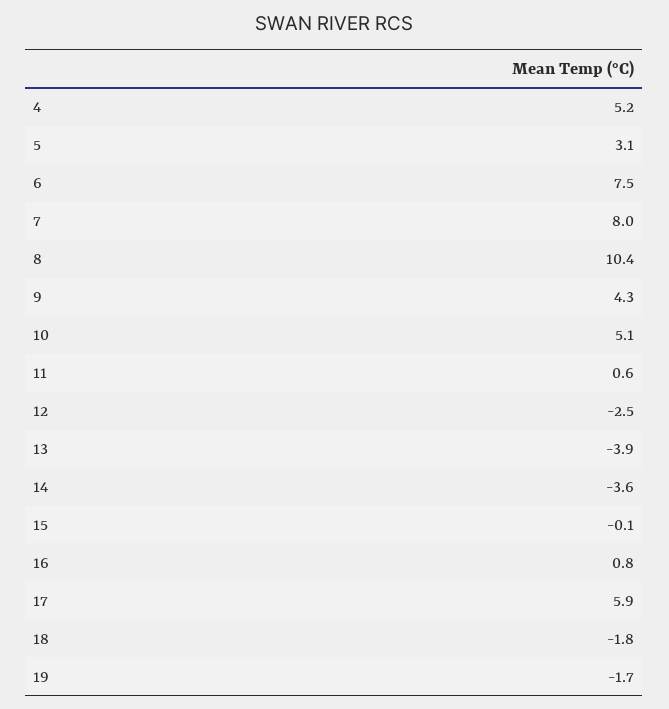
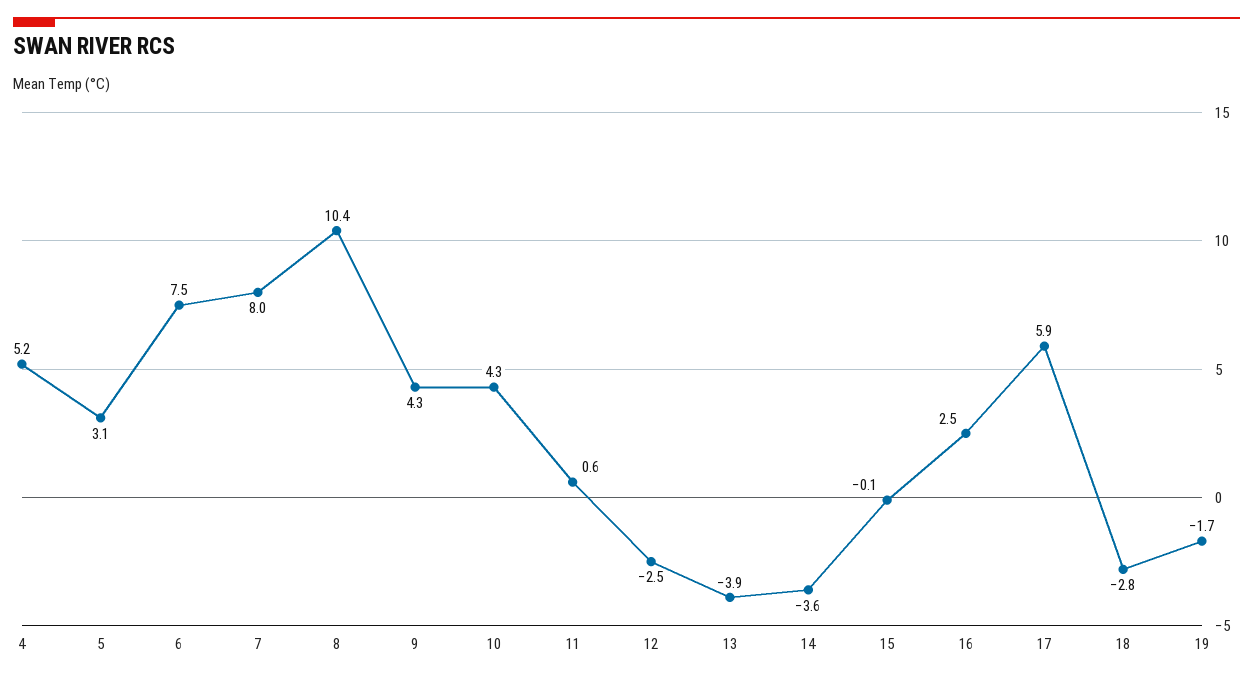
  {
    "4": 5.2,
    "5": 3.1,
    "6": 7.5,
    "7": 8,
    "8": 10.4,
    "9": 4.3,
-   "10": 5.1,
+   "10": 4.3,
    "11": 0.6,
    "12": -2.5,
    "13": -3.9,
    "14": -3.6,
    "15": -0.1,
-   "16": 0.8,
+   "16": 2.5,
    "17": 5.9,
-   "18": -1.8,
+   "18": -2.8,
    "19": -1.7
  }

